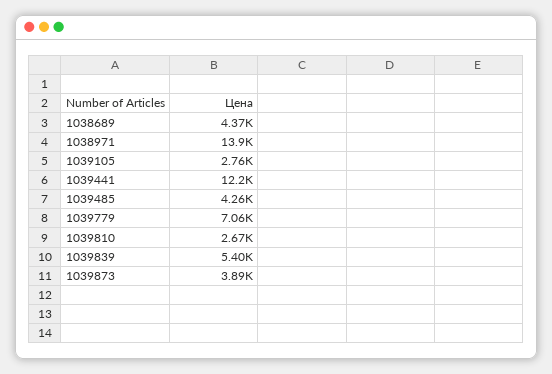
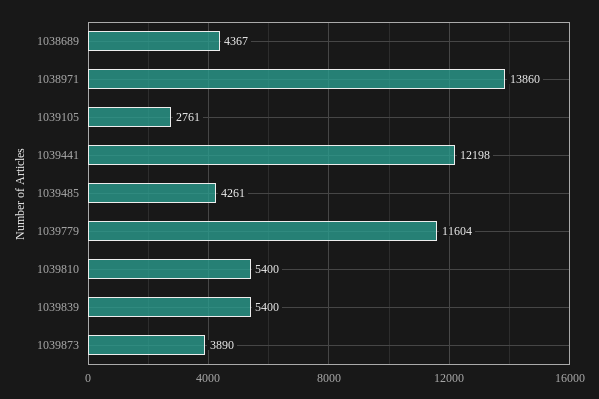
  {
    "1038689": 4367,
    "1038971": 13860,
    "1039105": 2761,
    "1039441": 12198,
    "1039485": 4261,
-   "1039779": 7060,
+   "1039779": 11604,
-   "1039810": 2670,
+   "1039810": 5400,
    "1039839": 5400,
    "1039873": 3890
  }

